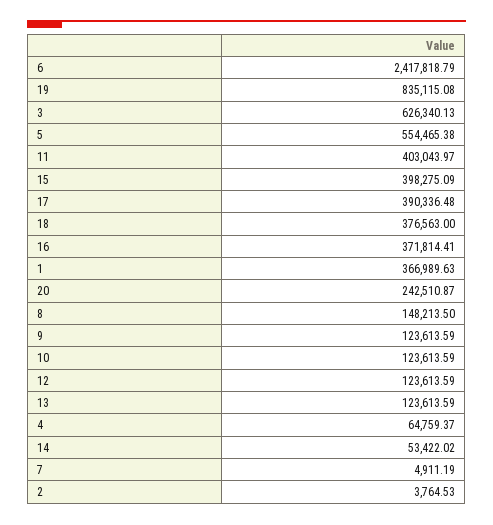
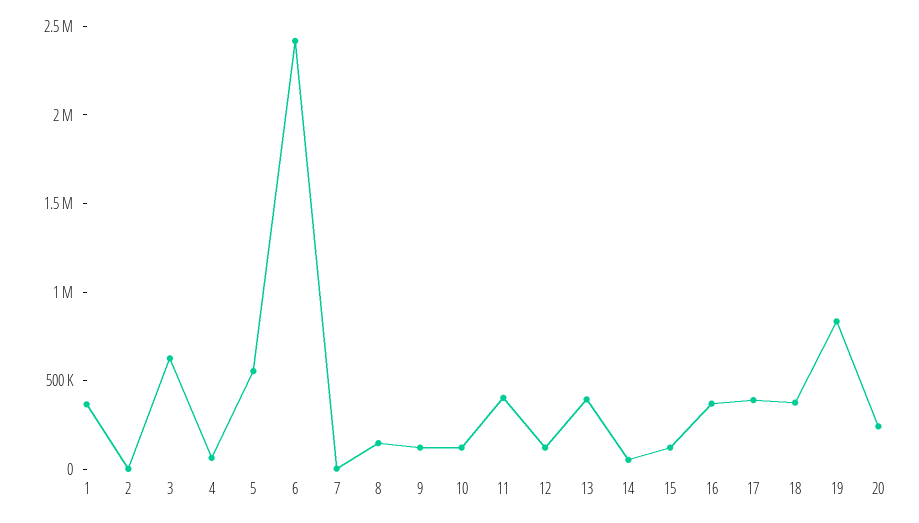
  {
    "6": 2417818.79,
    "19": 835115.08,
    "3": 626340.13,
    "5": 554465.38,
    "11": 403043.97,
-   "15": 398275.09,
+   "15": 100000,
    "17": 390336.48,
    "18": 376563,
    "16": 371814.41,
    "1": 366989.63,
    "20": 242510.87,
    "8": 148213.5,
    "9": 123613.59,
    "10": 123613.59,
    "12": 123613.59,
-   "13": 123613.59,
+   "13": 400000,
    "4": 64759.37,
    "14": 53422.02,
    "7": 4911.19,
    "2": 3764.53
  }

